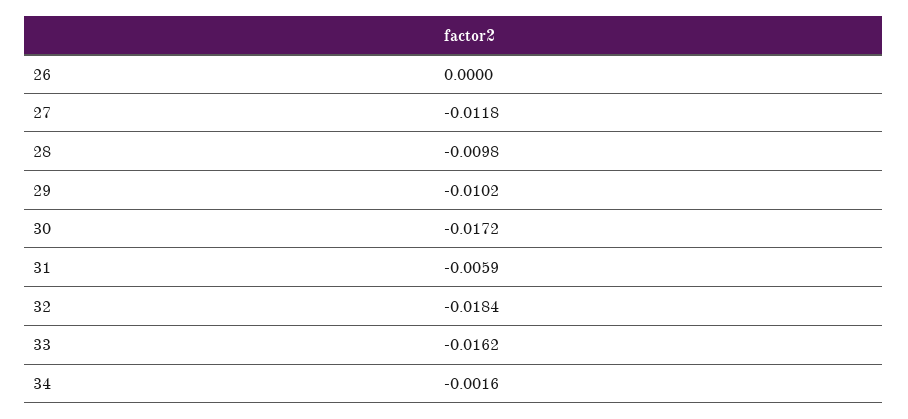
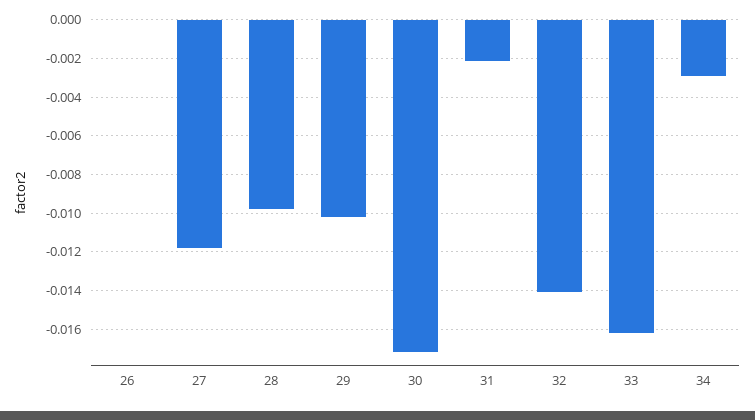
  {
    "26": 0,
    "27": -0.0118,
    "28": -0.0098,
    "29": -0.0102,
    "30": -0.0172,
-   "31": -0.0059,
+   "31": -0.002,
-   "32": -0.0184,
+   "32": -0.014,
    "33": -0.0162,
-   "34": -0.0016
+   "34": -0.003
  }

